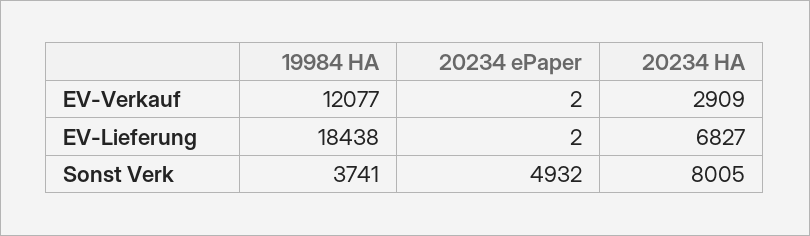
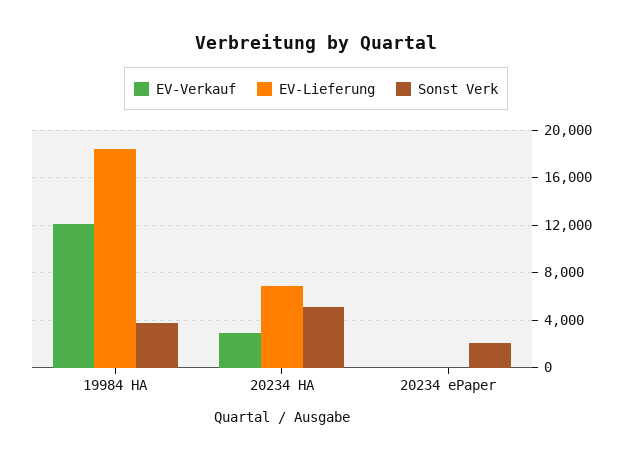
  {
    "EV-Verkauf": {
      "19984 HA": 12077,
      "20234 ePaper": 2,
      "20234 HA": 2909
    },
    "EV-Lieferung": {
      "19984 HA": 18438,
      "20234 ePaper": 2,
      "20234 HA": 6827
    },
    "Sonst Verk": {
      "19984 HA": 3741,
-     "20234 ePaper": 4932,
+     "20234 ePaper": 2000,
-     "20234 HA": 8005
+     "20234 HA": 5000
    }
  }

